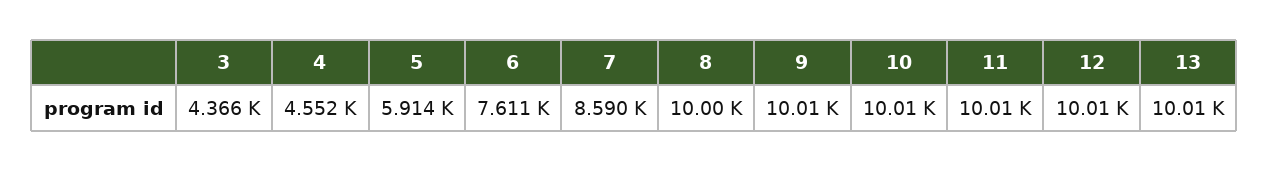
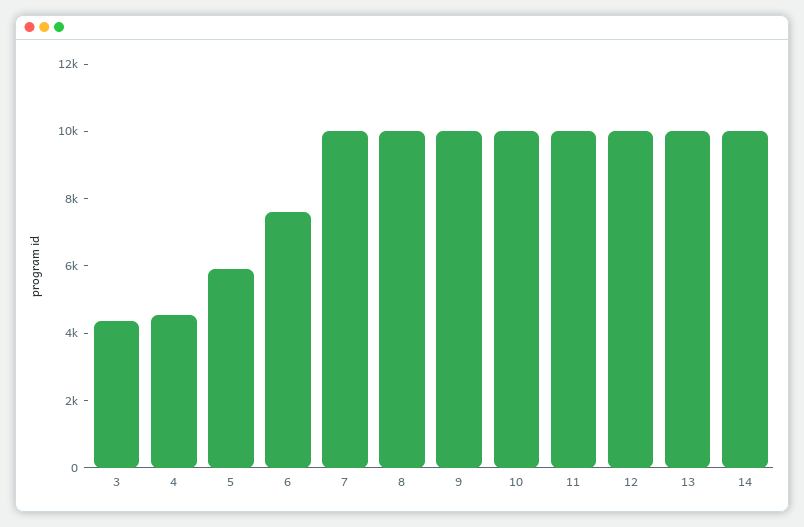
  {
    "3": 4366,
    "4": 4552,
    "5": 5914,
    "6": 7611,
-   "7": 8590,
+   "7": 10000,
    "8": 10000,
    "9": 10010,
    "10": 10010,
    "11": 10010,
    "12": 10010,
-   "13": 10010
+   "13": 10010,
+   "14": 10000
  }

